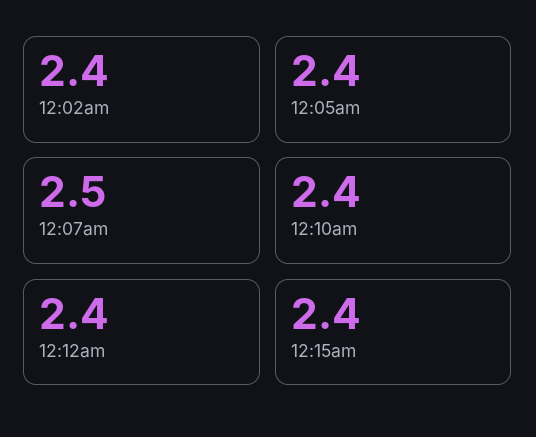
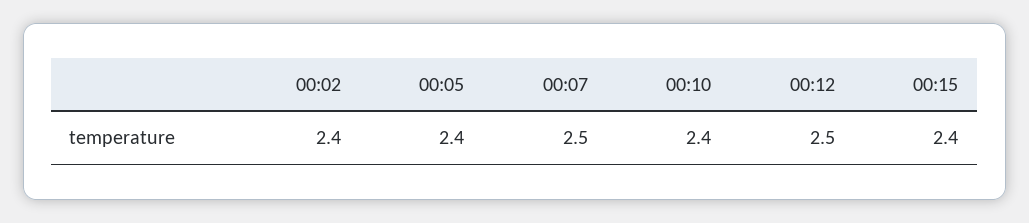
  {
    "12:02am": 2.4,
    "12:05am": 2.4,
    "12:07am": 2.5,
    "12:10am": 2.4,
-   "12:12am": 2.4,
+   "12:12am": 2.5,
    "12:15am": 2.4
  }

